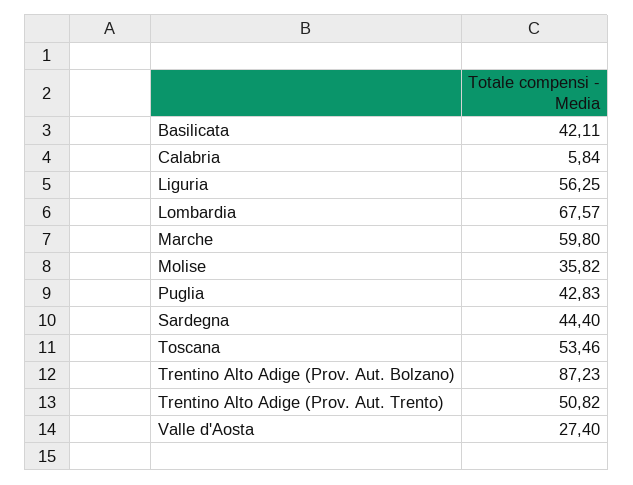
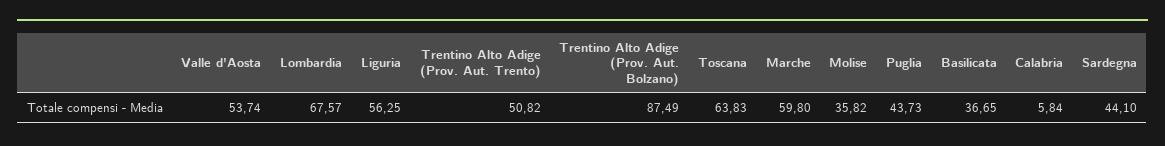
  {
-   "Basilicata": 42.11,
+   "Basilicata": 36.65,
    "Calabria": 5.84,
    "Liguria": 56.25,
    "Lombardia": 67.57,
    "Marche": 59.8,
    "Molise": 35.82,
-   "Puglia": 42.83,
+   "Puglia": 43.73,
-   "Sardegna": 44.4,
+   "Sardegna": 44.1,
-   "Toscana": 53.46,
+   "Toscana": 63.83,
-   "Trentino Alto Adige (Prov. Aut. Bolzano)": 87.23,
+   "Trentino Alto Adige (Prov. Aut. Bolzano)": 87.49,
    "Trentino Alto Adige (Prov. Aut. Trento)": 50.82,
-   "Valle d'Aosta": 27.4
+   "Valle d'Aosta": 53.74
  }

